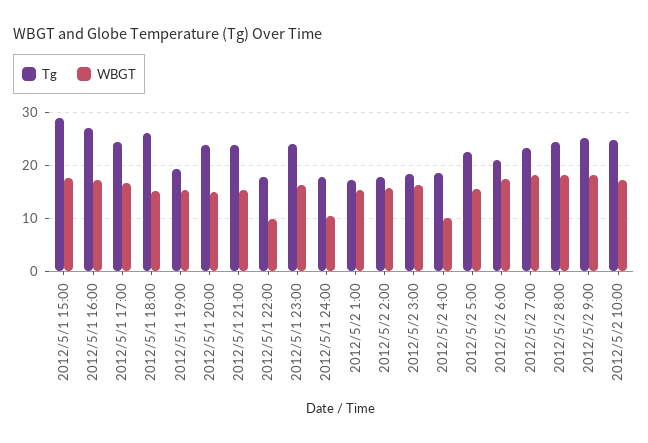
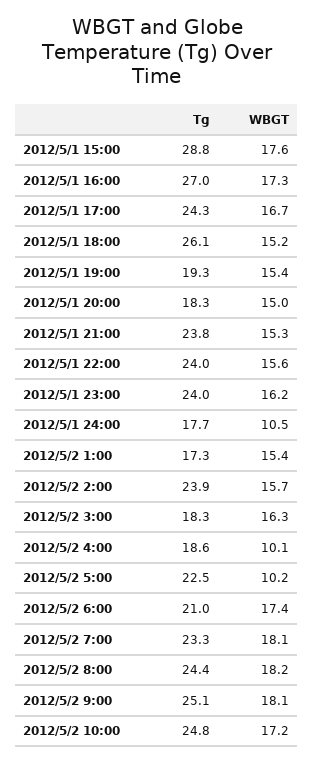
  {
    "Tg": {
      "2012/5/1 15:00": 28.8,
      "2012/5/1 16:00": 27,
      "2012/5/1 17:00": 24.3,
      "2012/5/1 18:00": 26.1,
      "2012/5/1 19:00": 19.3,
-     "2012/5/1 20:00": 24,
+     "2012/5/1 20:00": 18.3,
      "2012/5/1 21:00": 23.8,
-     "2012/5/1 22:00": 18,
+     "2012/5/1 22:00": 24,
      "2012/5/1 23:00": 24,
      "2012/5/1 24:00": 17.7,
      "2012/5/2 1:00": 17.3,
-     "2012/5/2 2:00": 18,
+     "2012/5/2 2:00": 23.9,
      "2012/5/2 3:00": 18.3,
      "2012/5/2 4:00": 18.6,
      "2012/5/2 5:00": 22.5,
      "2012/5/2 6:00": 21,
      "2012/5/2 7:00": 23.3,
      "2012/5/2 8:00": 24.4,
      "2012/5/2 9:00": 25.1,
      "2012/5/2 10:00": 24.8
    },
    "WBGT": {
      "2012/5/1 15:00": 17.6,
      "2012/5/1 16:00": 17.3,
      "2012/5/1 17:00": 16.7,
      "2012/5/1 18:00": 15.2,
      "2012/5/1 19:00": 15.4,
      "2012/5/1 20:00": 15,
      "2012/5/1 21:00": 15.3,
-     "2012/5/1 22:00": 10,
+     "2012/5/1 22:00": 15.6,
      "2012/5/1 23:00": 16.2,
      "2012/5/1 24:00": 10.5,
      "2012/5/2 1:00": 15.4,
      "2012/5/2 2:00": 15.7,
      "2012/5/2 3:00": 16.3,
      "2012/5/2 4:00": 10.1,
-     "2012/5/2 5:00": 16,
+     "2012/5/2 5:00": 10.2,
      "2012/5/2 6:00": 17.4,
      "2012/5/2 7:00": 18.1,
      "2012/5/2 8:00": 18.2,
      "2012/5/2 9:00": 18.1,
      "2012/5/2 10:00": 17.2
    }
  }

